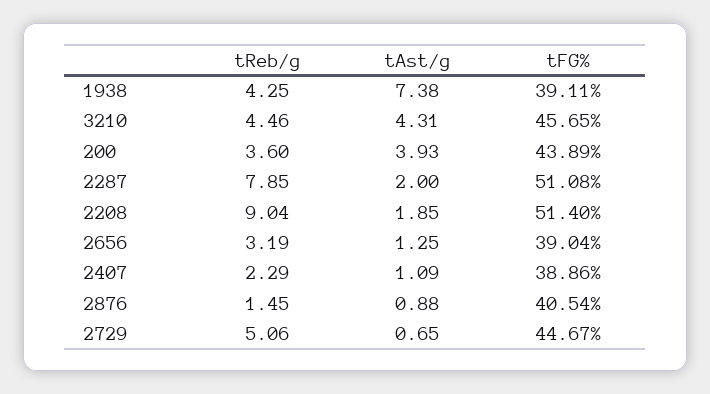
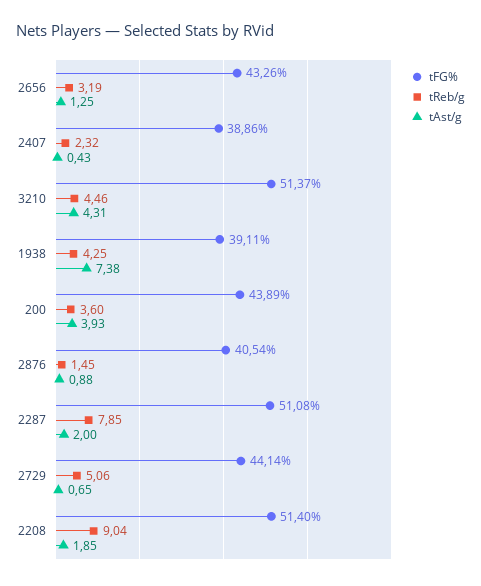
  {
    "tReb/g": {
      "1938": 4.25,
      "3210": 4.46,
      "200": 3.6,
      "2287": 7.85,
      "2208": 9.04,
      "2656": 3.19,
-     "2407": 2.29,
+     "2407": 2.32,
      "2876": 1.45,
      "2729": 5.06
    },
    "tAst/g": {
      "1938": 7.38,
      "3210": 4.31,
      "200": 3.93,
      "2287": 2,
      "2208": 1.85,
      "2656": 1.25,
-     "2407": 1.09,
+     "2407": 0.43,
      "2876": 0.88,
      "2729": 0.65
    },
    "tFG%": {
      "1938": 39.11,
-     "3210": 45.65,
+     "3210": 51.37,
      "200": 43.89,
      "2287": 51.08,
      "2208": 51.4,
-     "2656": 39.04,
+     "2656": 43.26,
      "2407": 38.86,
      "2876": 40.54,
-     "2729": 44.67
+     "2729": 44.14
    }
  }

